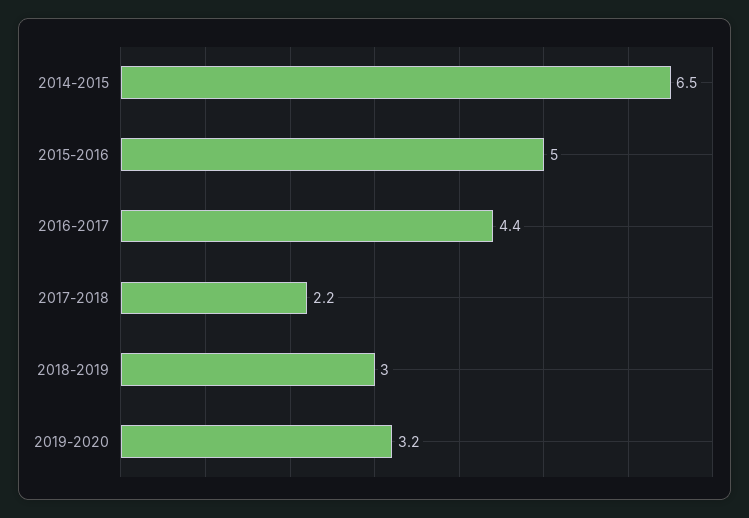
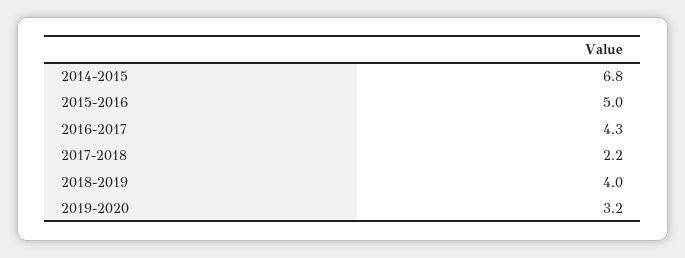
  {
-   "2014-2015": 6.5,
+   "2014-2015": 6.8,
    "2015-2016": 5,
-   "2016-2017": 4.4,
+   "2016-2017": 4.3,
    "2017-2018": 2.2,
-   "2018-2019": 3,
+   "2018-2019": 4,
    "2019-2020": 3.2
  }

